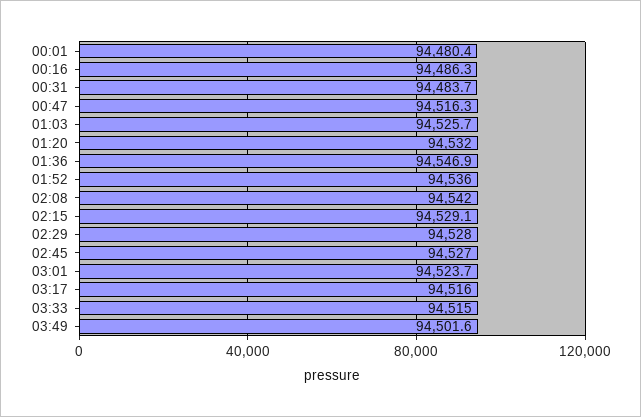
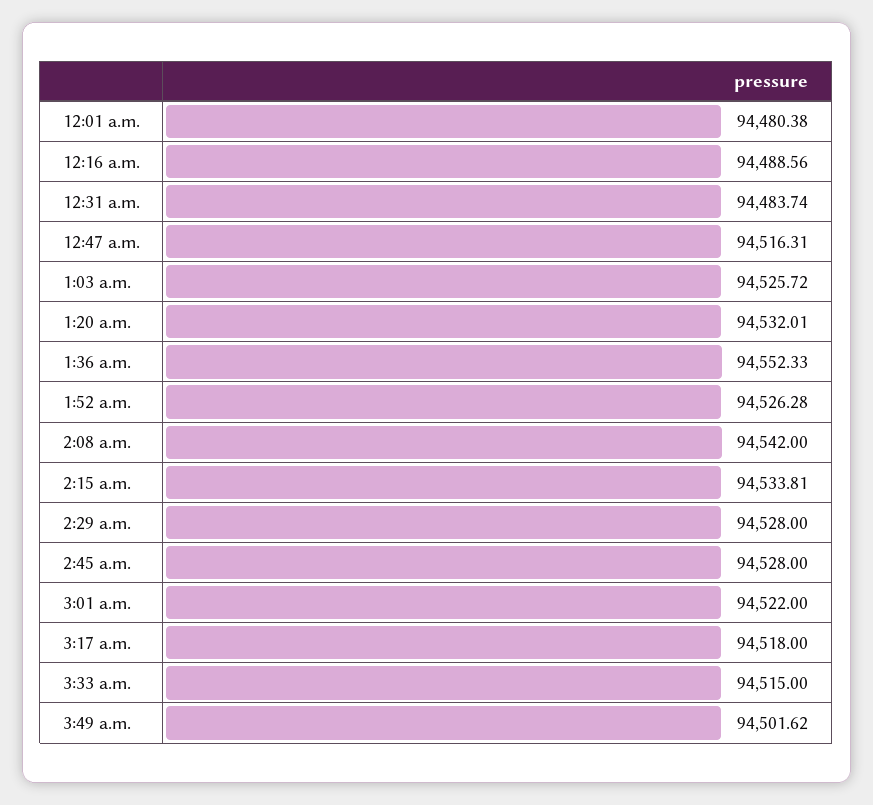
  {
    "00:01": 94480.38,
-   "00:16": 94486.3,
+   "00:16": 94488.56,
    "00:31": 94483.74,
    "00:47": 94516.31,
    "01:03": 94525.72,
    "01:20": 94532.01,
-   "01:36": 94546.9,
+   "01:36": 94552.33,
-   "01:52": 94536,
+   "01:52": 94526.28,
    "02:08": 94542,
-   "02:15": 94529.1,
+   "02:15": 94533.81,
    "02:29": 94528,
-   "02:45": 94527,
+   "02:45": 94528,
-   "03:01": 94523.7,
+   "03:01": 94522,
-   "03:17": 94516,
+   "03:17": 94518,
    "03:33": 94515,
    "03:49": 94501.62
  }

